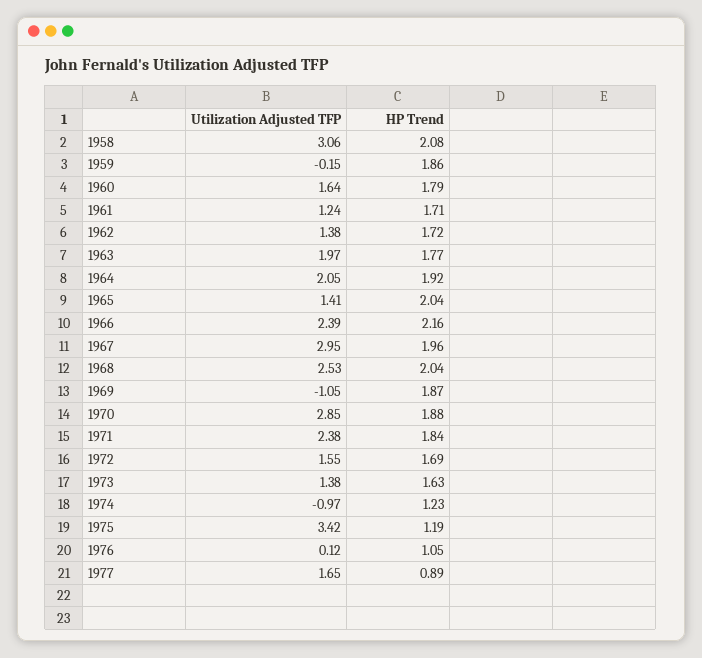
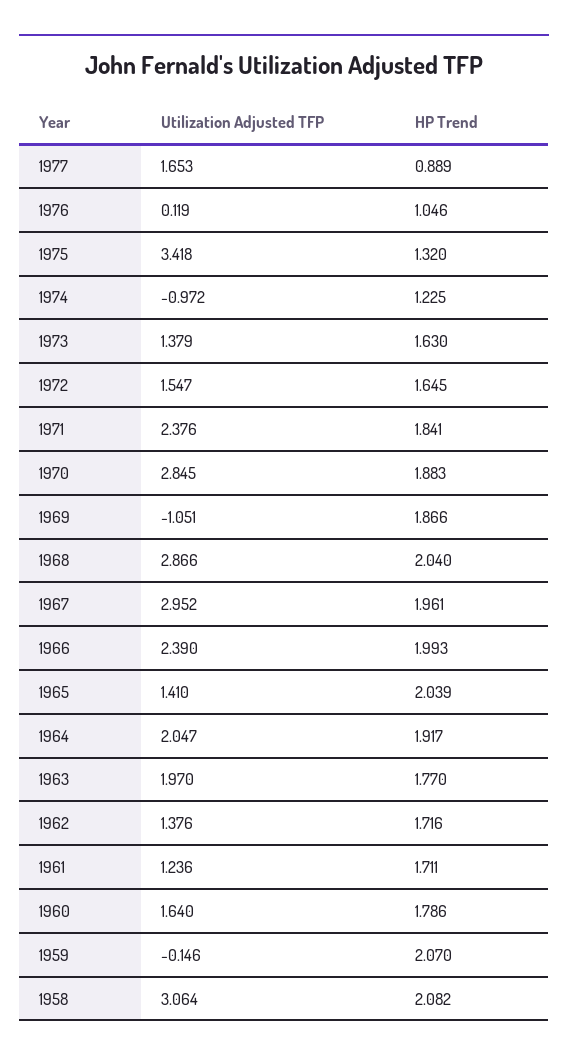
  {
    "Utilization Adjusted TFP": {
      "1958": 3.064,
      "1959": -0.146,
      "1960": 1.64,
      "1961": 1.236,
      "1962": 1.376,
      "1963": 1.97,
      "1964": 2.047,
      "1965": 1.41,
      "1966": 2.39,
      "1967": 2.952,
-     "1968": 2.53,
+     "1968": 2.866,
      "1969": -1.051,
      "1970": 2.845,
      "1971": 2.376,
      "1972": 1.547,
      "1973": 1.379,
      "1974": -0.972,
      "1975": 3.418,
      "1976": 0.119,
      "1977": 1.653
    },
    "HP Trend": {
      "1958": 2.082,
-     "1959": 1.86,
+     "1959": 2.07,
      "1960": 1.786,
      "1961": 1.711,
      "1962": 1.716,
      "1963": 1.77,
      "1964": 1.917,
      "1965": 2.039,
-     "1966": 2.16,
+     "1966": 1.993,
      "1967": 1.961,
      "1968": 2.04,
      "1969": 1.866,
      "1970": 1.883,
      "1971": 1.841,
-     "1972": 1.69,
+     "1972": 1.645,
      "1973": 1.63,
      "1974": 1.225,
-     "1975": 1.19,
+     "1975": 1.32,
      "1976": 1.046,
      "1977": 0.889
    }
  }

